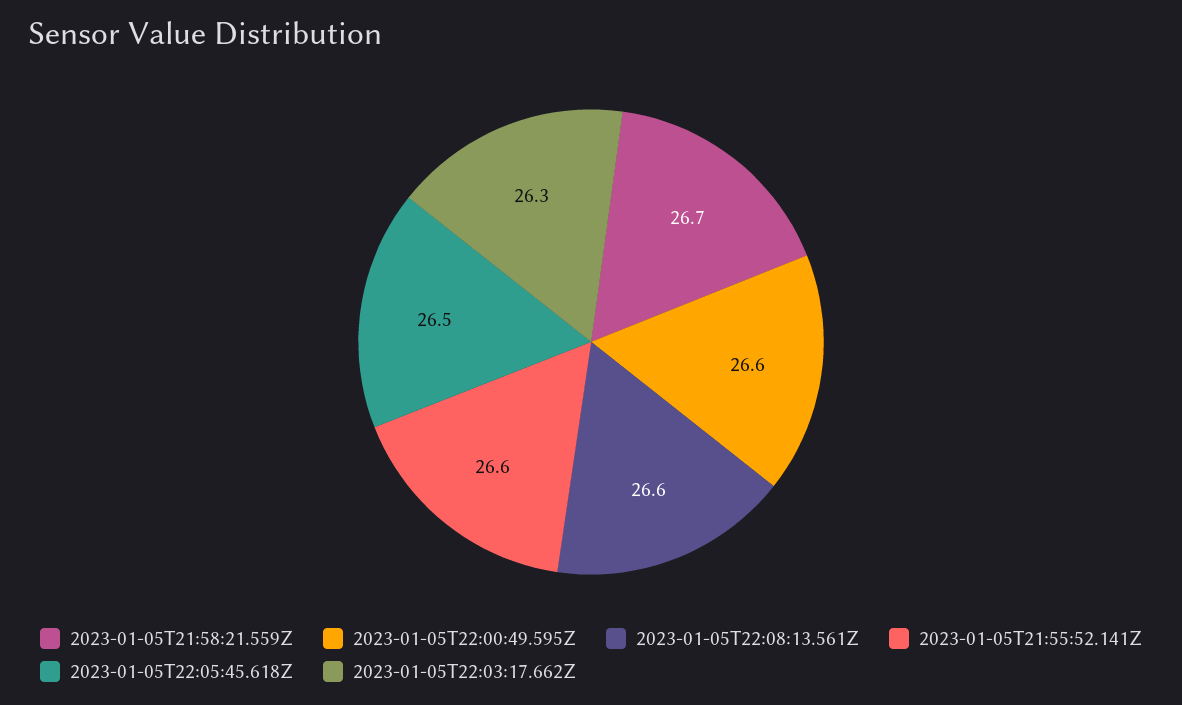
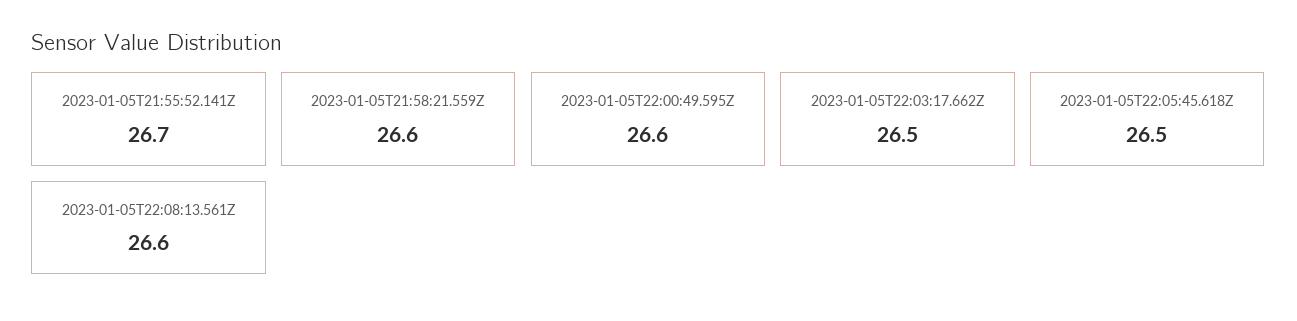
  {
-   "2023-01-05T21:58:21.559Z": 26.7,
+   "2023-01-05T21:58:21.559Z": 26.6,
    "2023-01-05T22:00:49.595Z": 26.6,
    "2023-01-05T22:08:13.561Z": 26.6,
-   "2023-01-05T21:55:52.141Z": 26.6,
+   "2023-01-05T21:55:52.141Z": 26.7,
    "2023-01-05T22:05:45.618Z": 26.5,
-   "2023-01-05T22:03:17.662Z": 26.3
+   "2023-01-05T22:03:17.662Z": 26.5
  }

